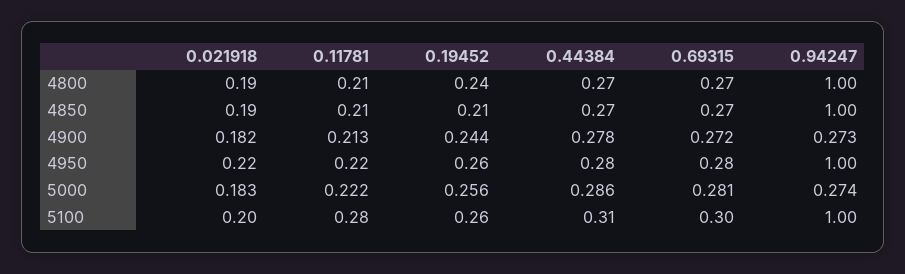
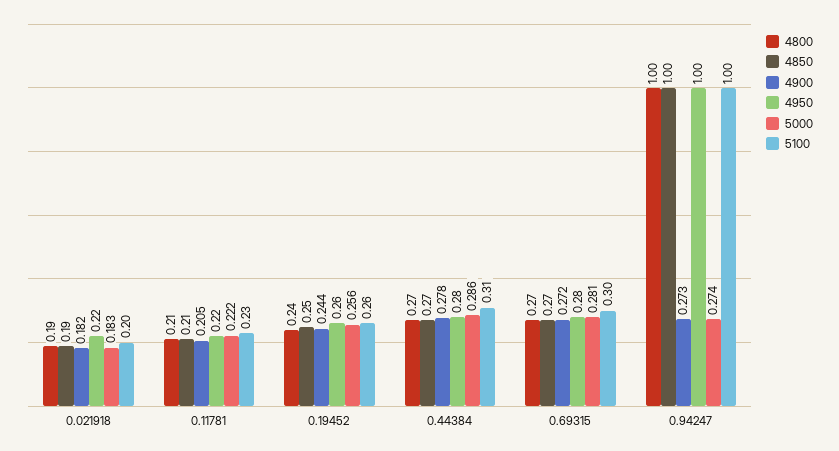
  {
    "4800": {
      "0.021918": 0.19,
      "0.11781": 0.21,
      "0.19452": 0.24,
      "0.44384": 0.27,
      "0.69315": 0.27,
      "0.94247": 1
    },
    "4850": {
      "0.021918": 0.19,
      "0.11781": 0.21,
-     "0.19452": 0.21,
+     "0.19452": 0.25,
      "0.44384": 0.27,
      "0.69315": 0.27,
      "0.94247": 1
    },
    "4900": {
      "0.021918": 0.182,
-     "0.11781": 0.213,
+     "0.11781": 0.205,
      "0.19452": 0.244,
      "0.44384": 0.278,
      "0.69315": 0.272,
      "0.94247": 0.273
    },
    "4950": {
      "0.021918": 0.22,
      "0.11781": 0.22,
      "0.19452": 0.26,
      "0.44384": 0.28,
      "0.69315": 0.28,
      "0.94247": 1
    },
    "5000": {
      "0.021918": 0.183,
      "0.11781": 0.222,
      "0.19452": 0.256,
      "0.44384": 0.286,
      "0.69315": 0.281,
      "0.94247": 0.274
    },
    "5100": {
      "0.021918": 0.2,
-     "0.11781": 0.28,
+     "0.11781": 0.23,
      "0.19452": 0.26,
      "0.44384": 0.31,
      "0.69315": 0.3,
      "0.94247": 1
    }
  }

